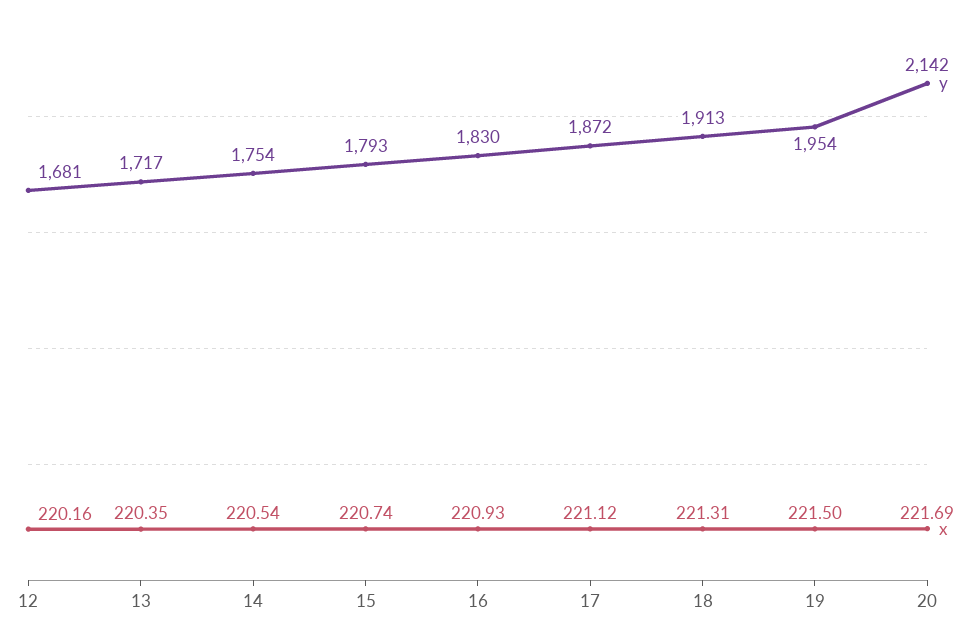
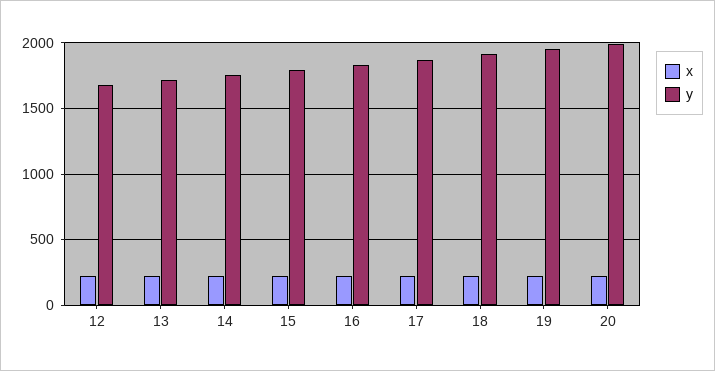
  {
    "y": {
      "12": 1681,
      "13": 1717,
      "14": 1754,
      "15": 1793,
      "16": 1830,
      "17": 1872,
      "18": 1913,
      "19": 1954,
-     "20": 2142
+     "20": 2000
    },
    "x": {
      "12": 220.16,
      "13": 220.35,
      "14": 220.54,
      "15": 220.74,
      "16": 220.93,
      "17": 221.12,
      "18": 221.31,
      "19": 221.5,
      "20": 221.69
    }
  }

